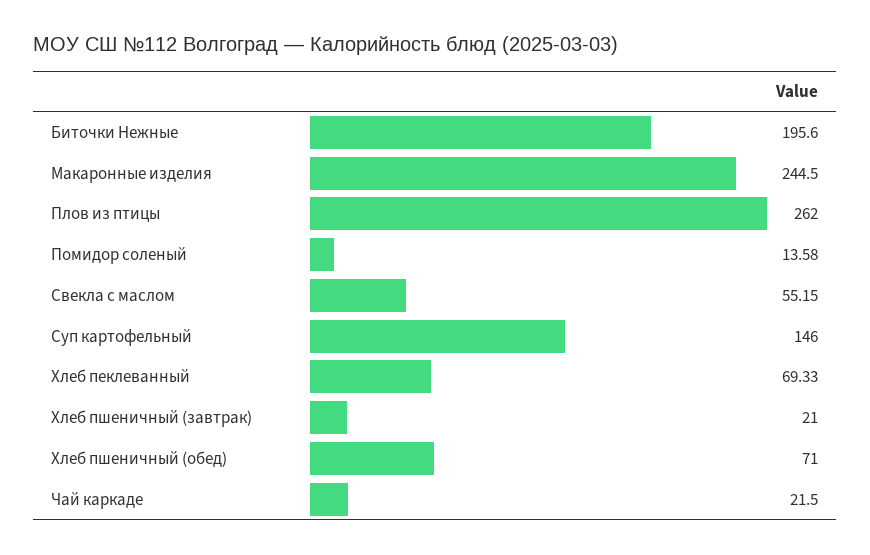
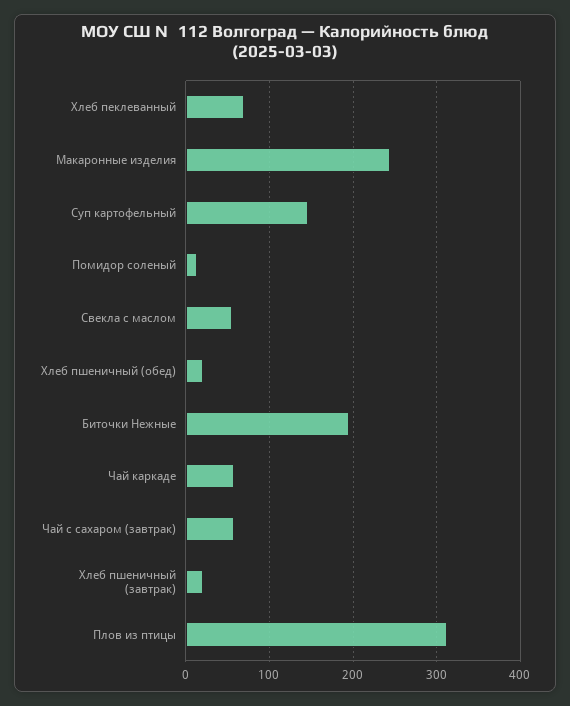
  {
    "Биточки Нежные": 195.6,
    "Макаронные изделия": 244.5,
-   "Плов из птицы": 262,
+   "Плов из птицы": 310,
    "Помидор соленый": 13.58,
    "Свекла с маслом": 55.15,
    "Суп картофельный": 146,
    "Хлеб пеклеванный": 69.33,
    "Хлеб пшеничный (завтрак)": 21,
-   "Хлеб пшеничный (обед)": 71,
+   "Хлеб пшеничный (обед)": 20,
-   "Чай каркаде": 21.5
+   "Чай каркаде": 60,
+   "Чай с сахаром (завтрак)": 60
  }

